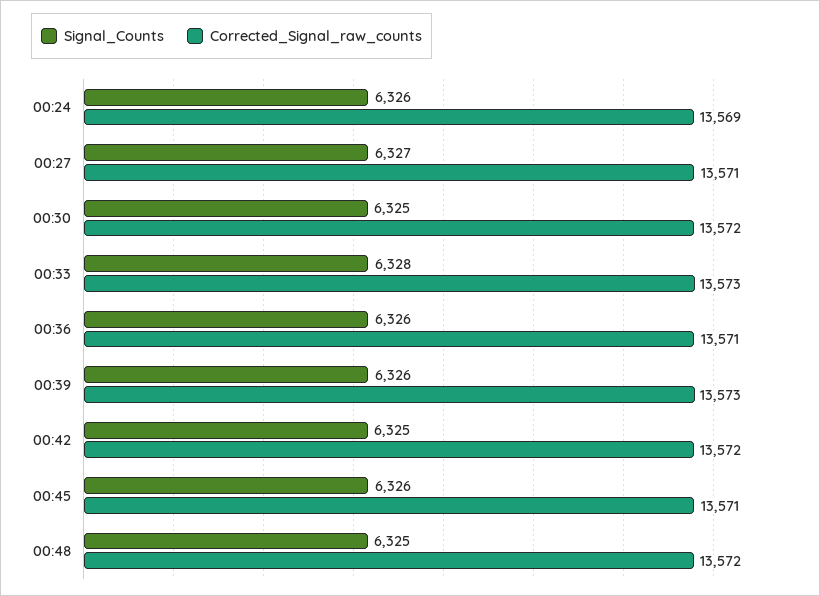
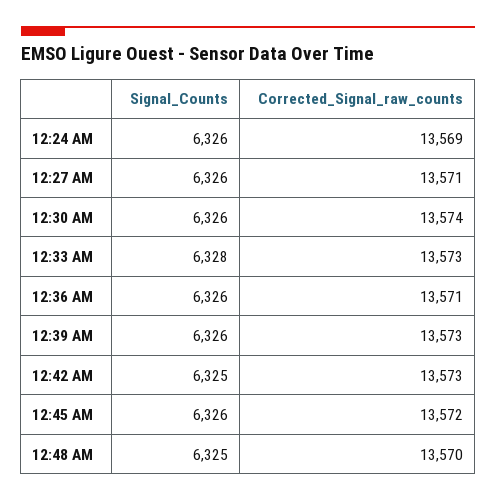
  {
    "Signal_Counts": {
      "00:24": 6326,
-     "00:27": 6327,
+     "00:27": 6326,
-     "00:30": 6325,
+     "00:30": 6326,
      "00:33": 6328,
      "00:36": 6326,
      "00:39": 6326,
      "00:42": 6325,
      "00:45": 6326,
      "00:48": 6325
    },
    "Corrected_Signal_raw_counts": {
      "00:24": 13569,
      "00:27": 13571,
-     "00:30": 13572,
+     "00:30": 13574,
      "00:33": 13573,
      "00:36": 13571,
      "00:39": 13573,
-     "00:42": 13572,
+     "00:42": 13573,
-     "00:45": 13571,
+     "00:45": 13572,
-     "00:48": 13572
+     "00:48": 13570
    }
  }

